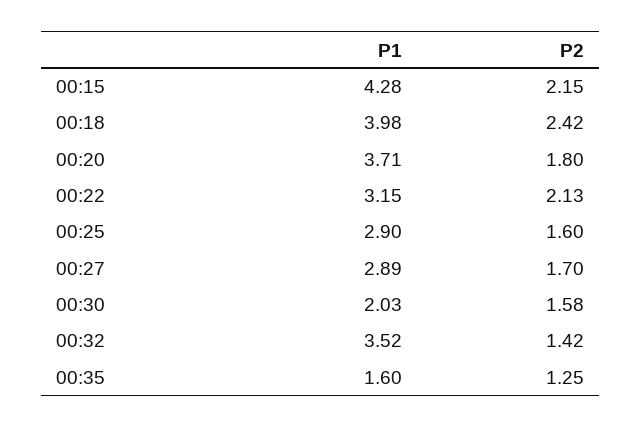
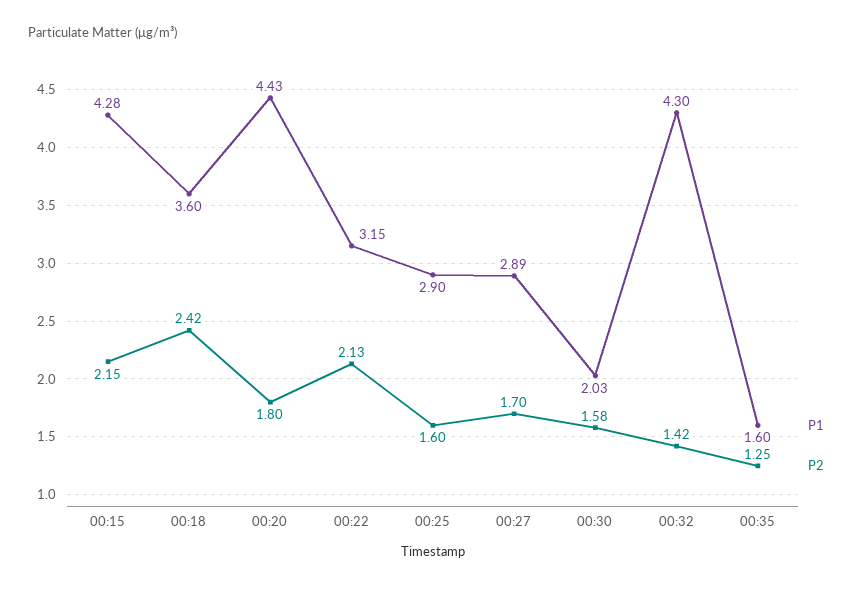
  {
    "P1": {
      "00:15": 4.28,
-     "00:18": 3.98,
+     "00:18": 3.6,
-     "00:20": 3.71,
+     "00:20": 4.43,
      "00:22": 3.15,
      "00:25": 2.9,
      "00:27": 2.89,
      "00:30": 2.03,
-     "00:32": 3.52,
+     "00:32": 4.3,
      "00:35": 1.6
    },
    "P2": {
      "00:15": 2.15,
      "00:18": 2.42,
      "00:20": 1.8,
      "00:22": 2.13,
      "00:25": 1.6,
      "00:27": 1.7,
      "00:30": 1.58,
      "00:32": 1.42,
      "00:35": 1.25
    }
  }

